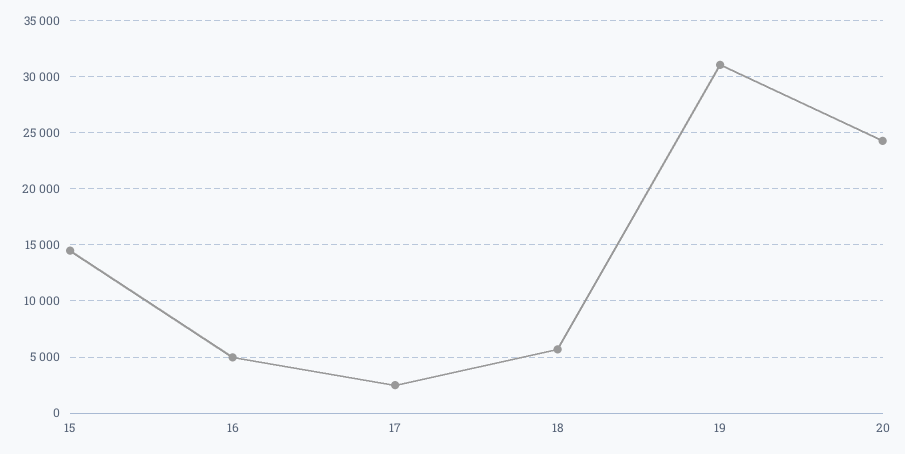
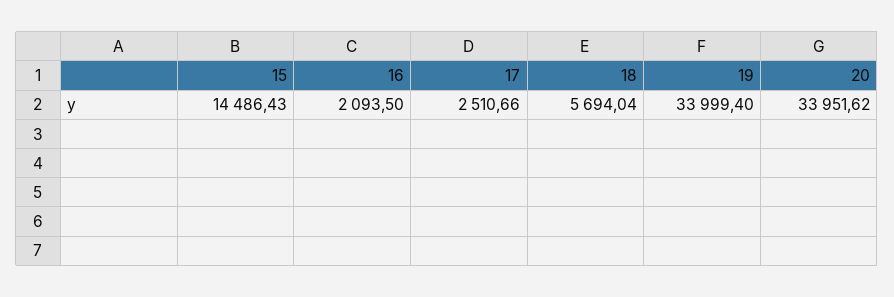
  {
    "15": 14486.43,
-   "16": 5000,
+   "16": 2093.5,
    "17": 2510.66,
    "18": 5694.04,
-   "19": 31000,
+   "19": 33999.4,
-   "20": 24000
+   "20": 33951.62
  }

